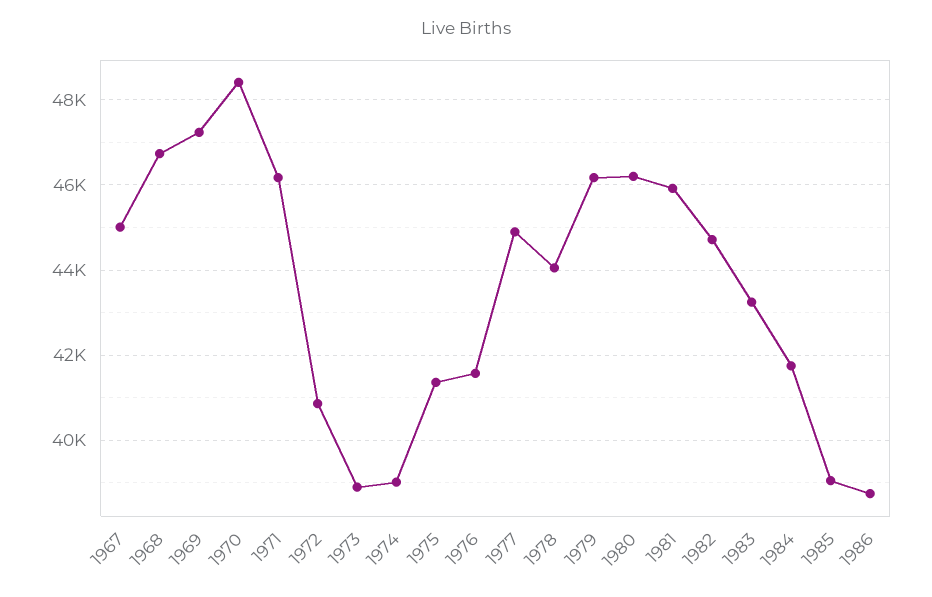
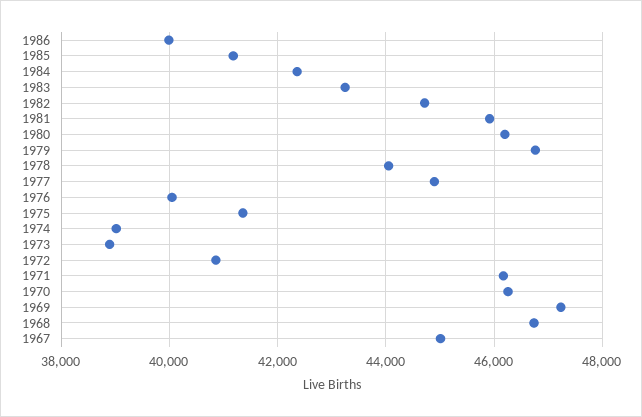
  {
    "1967": 45000,
    "1968": 46800,
    "1969": 47200,
-   "1970": 48400,
+   "1970": 46200,
    "1971": 46200,
    "1972": 40800,
    "1973": 38800,
    "1974": 39000,
    "1975": 41400,
-   "1976": 41600,
+   "1976": 40000,
    "1977": 44800,
    "1978": 44000,
-   "1979": 46200,
+   "1979": 46800,
    "1980": 46200,
    "1981": 46000,
    "1982": 44800,
    "1983": 43200,
-   "1984": 41800,
+   "1984": 42400,
-   "1985": 39000,
+   "1985": 41200,
-   "1986": 38800
+   "1986": 40000
  }

